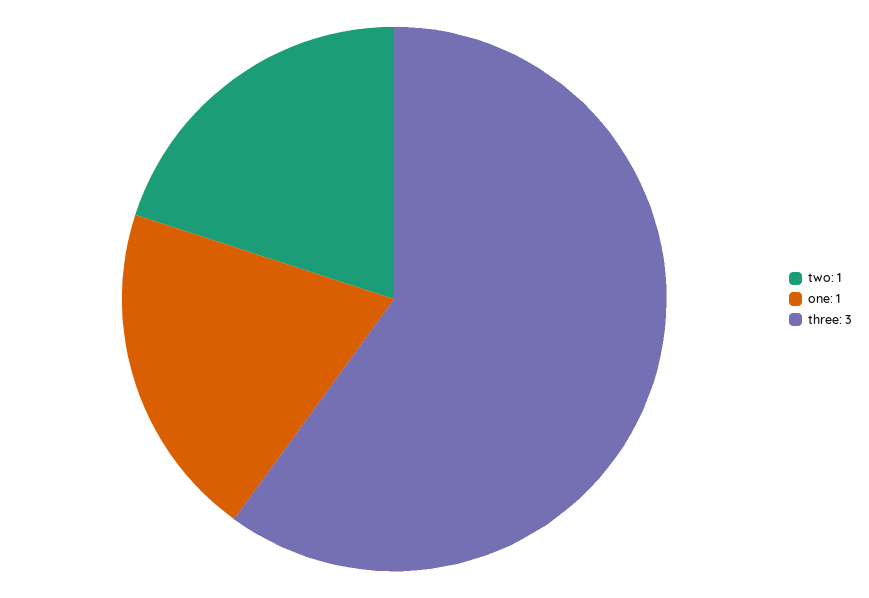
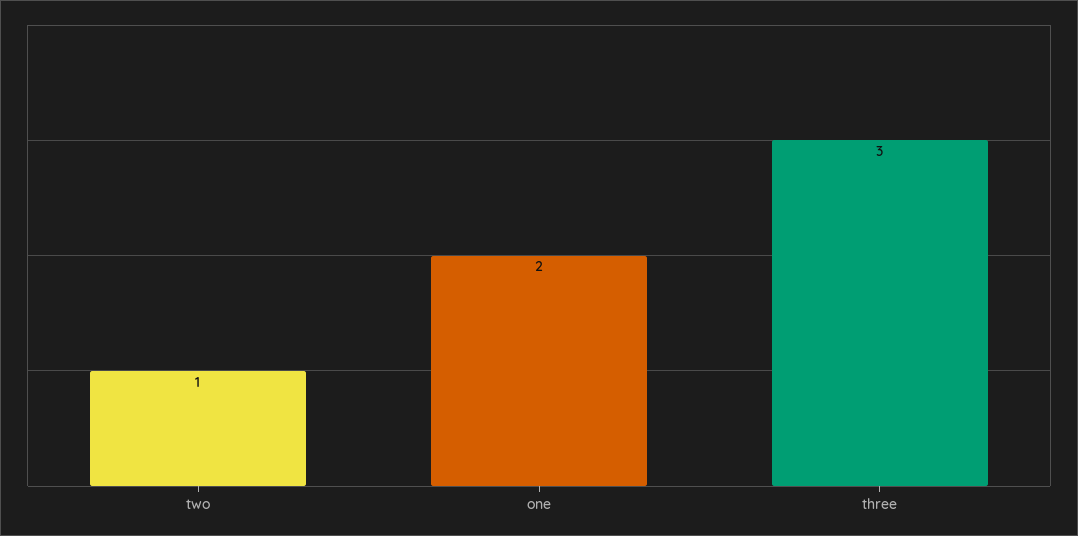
  {
    "two": 1,
-   "one": 1,
+   "one": 2,
    "three": 3
  }

